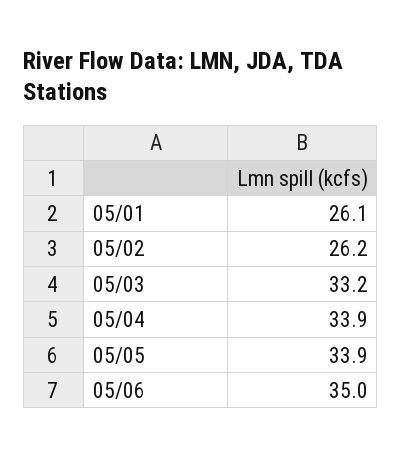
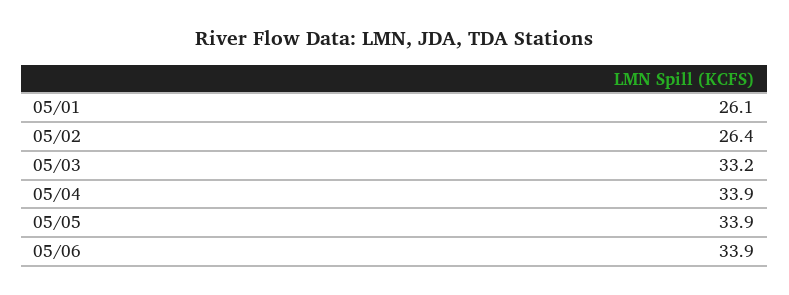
  {
    "05/01": 26.1,
-   "05/02": 26.2,
+   "05/02": 26.4,
    "05/03": 33.2,
    "05/04": 33.9,
    "05/05": 33.9,
-   "05/06": 35
+   "05/06": 33.9
  }

